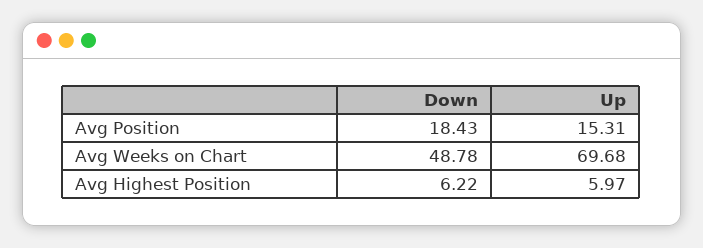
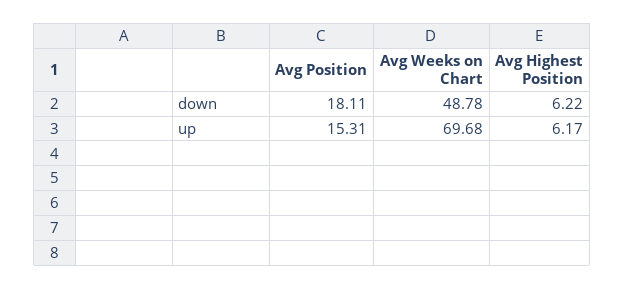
  {
    "Down": {
-     "Avg Position": 18.43,
+     "Avg Position": 18.11,
      "Avg Weeks on Chart": 48.78,
      "Avg Highest Position": 6.22
    },
    "Up": {
      "Avg Position": 15.31,
      "Avg Weeks on Chart": 69.68,
-     "Avg Highest Position": 5.97
+     "Avg Highest Position": 6.17
    }
  }

